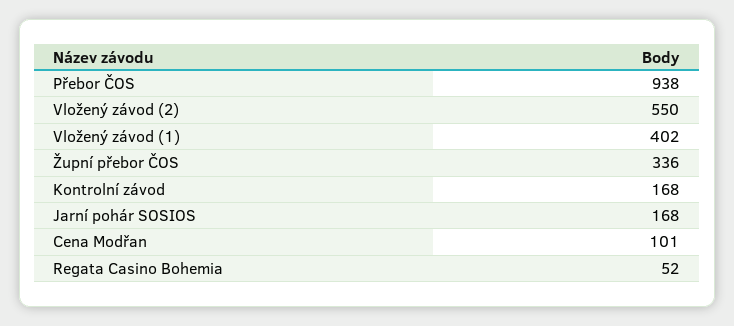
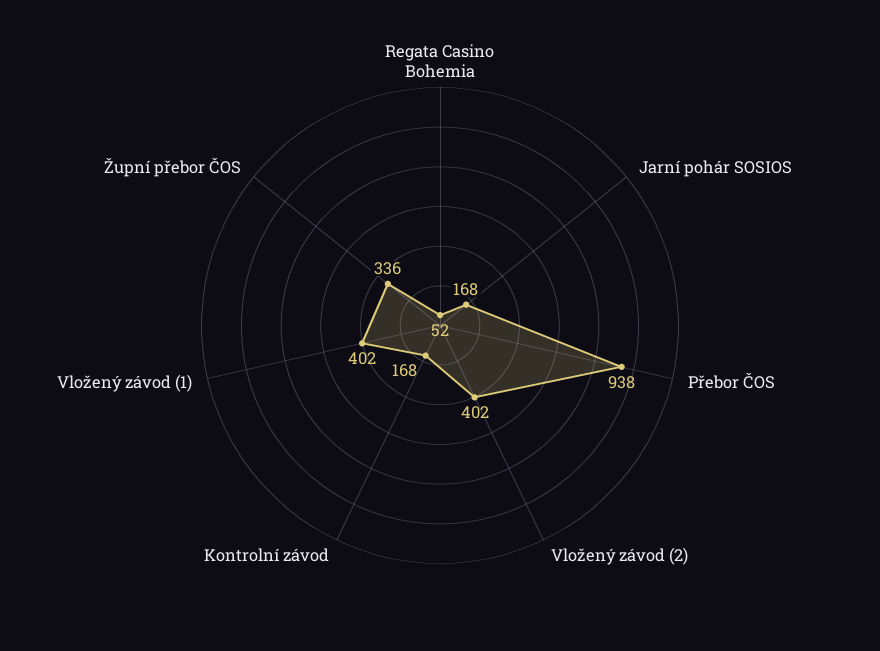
  {
    "Přebor ČOS": 938,
-   "Vložený závod (2)": 550,
+   "Vložený závod (2)": 402,
    "Vložený závod (1)": 402,
    "Župní přebor ČOS": 336,
    "Kontrolní závod": 168,
    "Jarní pohár SOSIOS": 168,
-   "Cena Modřan": 101,
    "Regata Casino Bohemia": 52
  }

